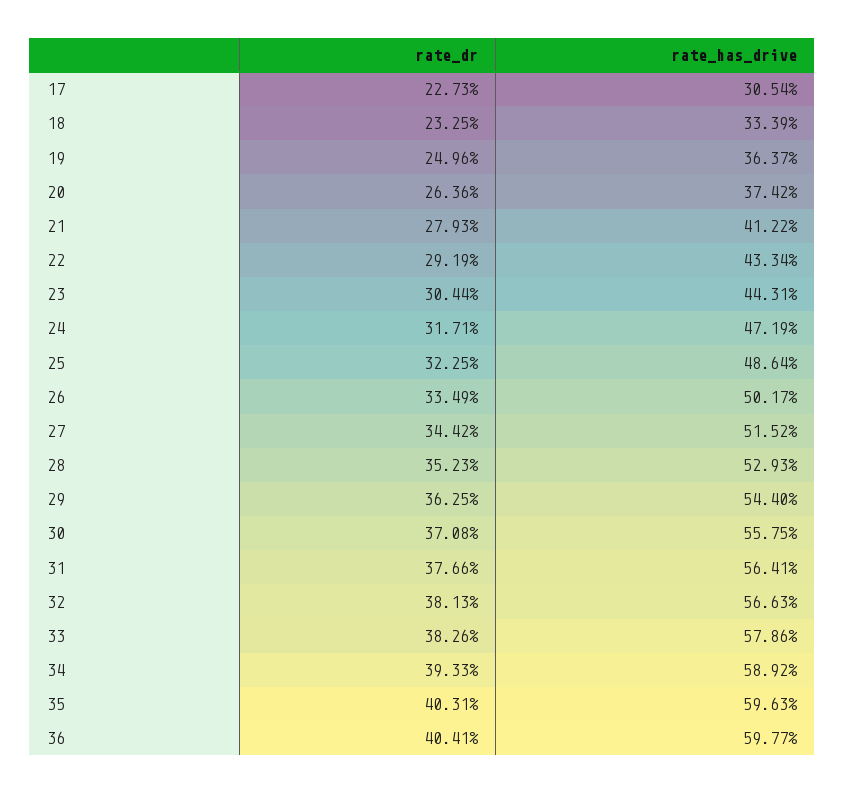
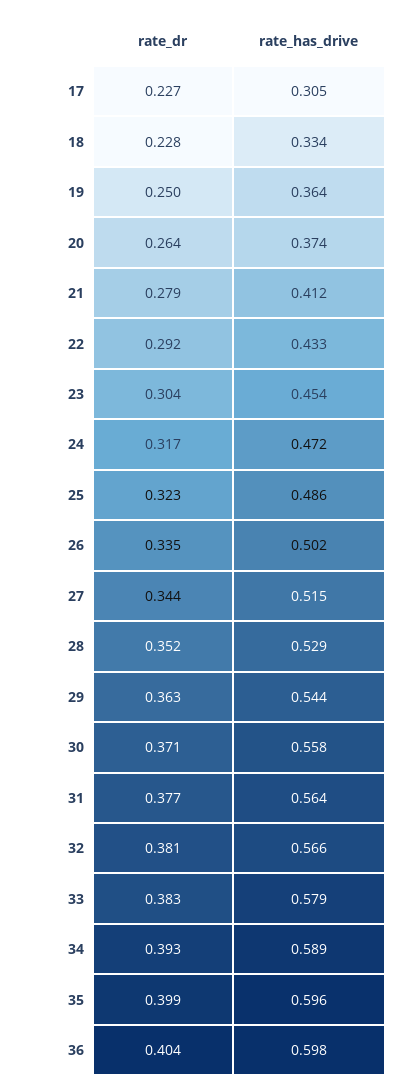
  {
    "rate_dr": {
      "17": 0.2273,
-     "18": 0.2325,
+     "18": 0.228,
      "19": 0.2496,
      "20": 0.2636,
      "21": 0.2793,
      "22": 0.2919,
      "23": 0.3044,
      "24": 0.3171,
      "25": 0.3225,
      "26": 0.3349,
      "27": 0.3442,
      "28": 0.3523,
      "29": 0.3625,
      "30": 0.3708,
      "31": 0.3766,
      "32": 0.3813,
      "33": 0.3826,
      "34": 0.3933,
-     "35": 0.4031,
+     "35": 0.399,
      "36": 0.4041
    },
    "rate_has_drive": {
      "17": 0.3054,
      "18": 0.3339,
      "19": 0.3637,
      "20": 0.3742,
      "21": 0.4122,
      "22": 0.4334,
-     "23": 0.4431,
+     "23": 0.454,
      "24": 0.4719,
      "25": 0.4864,
      "26": 0.5017,
      "27": 0.5152,
      "28": 0.5293,
      "29": 0.544,
      "30": 0.5575,
      "31": 0.5641,
      "32": 0.5663,
      "33": 0.5786,
      "34": 0.5892,
      "35": 0.5963,
      "36": 0.5977
    }
  }

